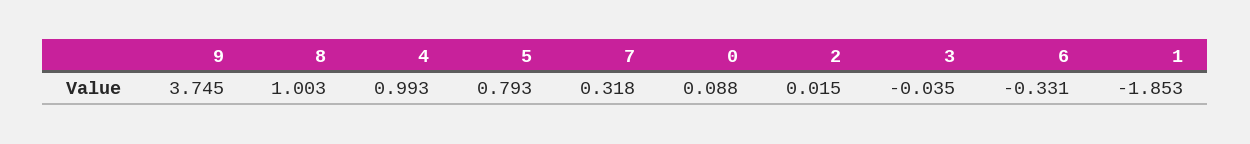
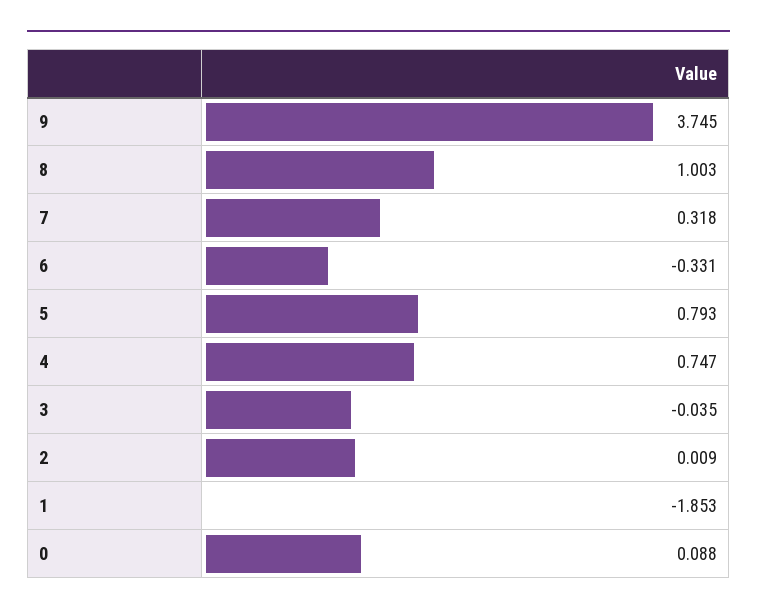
  {
    "9": 3.745,
    "8": 1.003,
-   "4": 0.993,
+   "4": 0.747,
    "5": 0.793,
    "7": 0.318,
    "0": 0.088,
-   "2": 0.015,
+   "2": 0.009,
    "3": -0.035,
    "6": -0.331,
    "1": -1.853
  }

